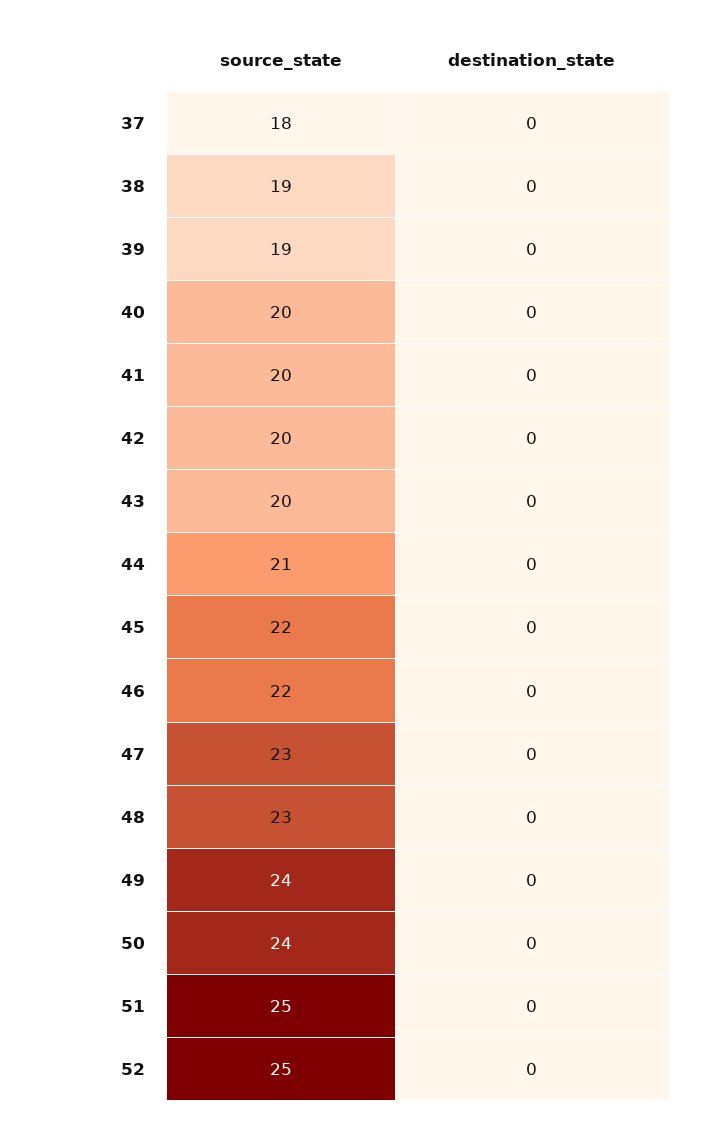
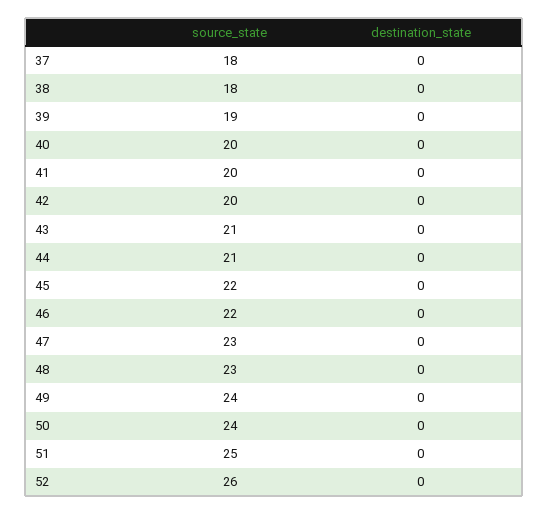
  {
    "source_state": {
      "37": 18,
-     "38": 19,
+     "38": 18,
      "39": 19,
      "40": 20,
      "41": 20,
      "42": 20,
-     "43": 20,
+     "43": 21,
      "44": 21,
      "45": 22,
      "46": 22,
      "47": 23,
      "48": 23,
      "49": 24,
      "50": 24,
      "51": 25,
-     "52": 25
+     "52": 26
    },
    "destination_state": {
      "37": 0,
      "38": 0,
      "39": 0,
      "40": 0,
      "41": 0,
      "42": 0,
      "43": 0,
      "44": 0,
      "45": 0,
      "46": 0,
      "47": 0,
      "48": 0,
      "49": 0,
      "50": 0,
      "51": 0,
      "52": 0
    }
  }

